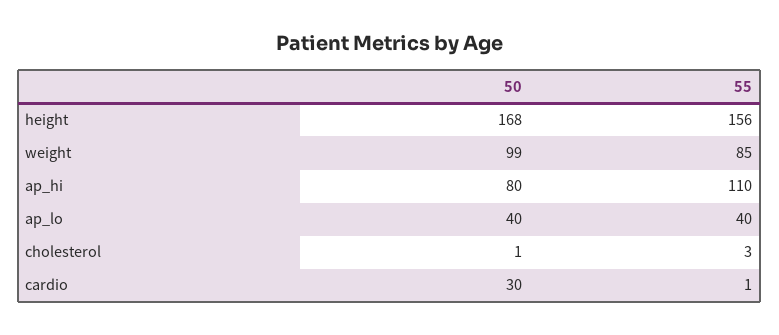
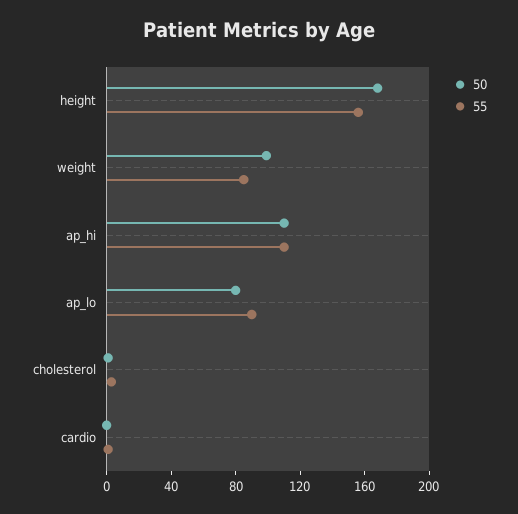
  {
    "50": {
      "height": 168,
      "weight": 99,
-     "ap_hi": 80,
+     "ap_hi": 110,
-     "ap_lo": 40,
+     "ap_lo": 80,
      "cholesterol": 1,
-     "cardio": 30
+     "cardio": 0
    },
    "55": {
      "height": 156,
      "weight": 85,
      "ap_hi": 110,
-     "ap_lo": 40,
+     "ap_lo": 90,
      "cholesterol": 3,
      "cardio": 1
    }
  }

